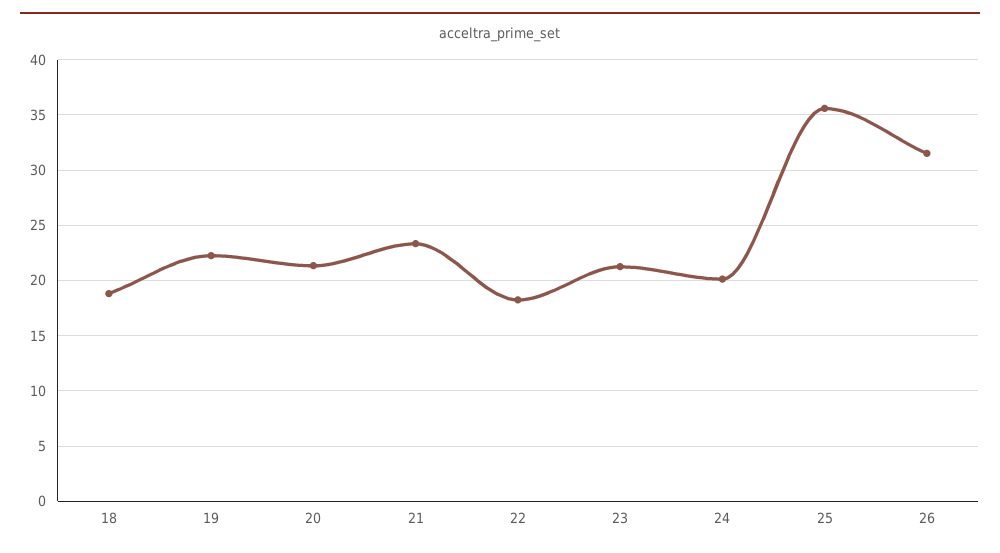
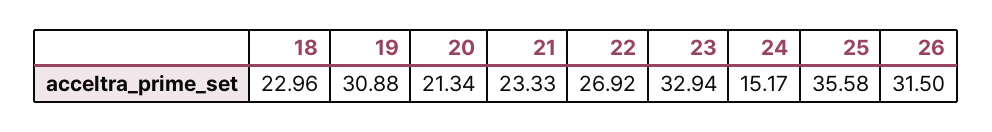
  {
-   "18": 19,
+   "18": 22.96,
-   "19": 22,
+   "19": 30.88,
    "20": 21.34,
    "21": 23.33,
-   "22": 18,
+   "22": 26.92,
-   "23": 21,
+   "23": 32.94,
-   "24": 20,
+   "24": 15.17,
    "25": 35.58,
    "26": 31.5
  }

